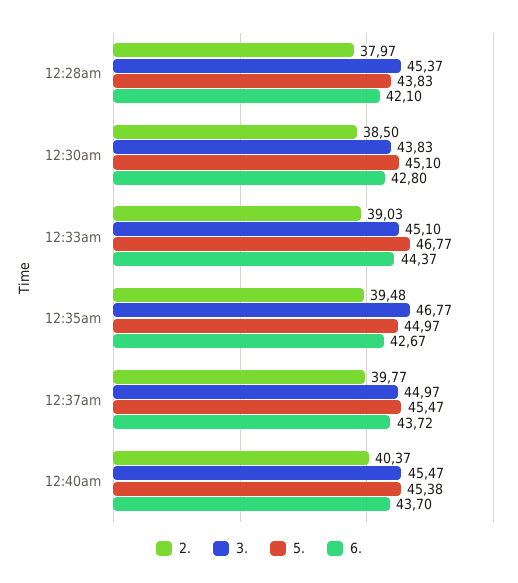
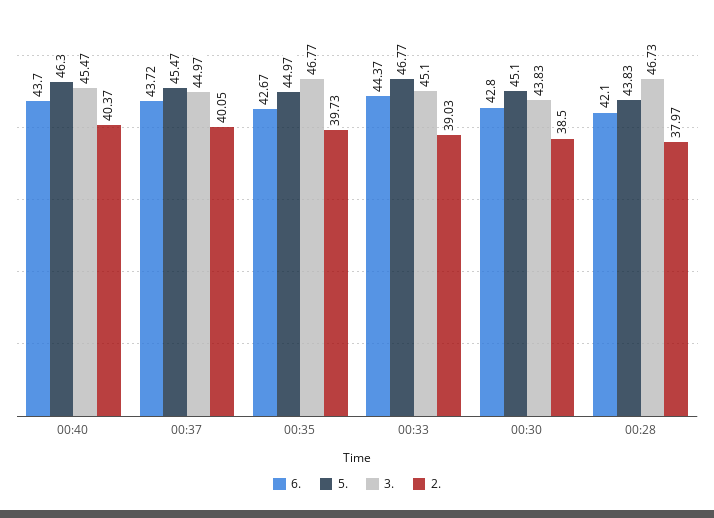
  {
    "2.": {
      "12:28am": 37.97,
      "12:30am": 38.5,
      "12:33am": 39.03,
-     "12:35am": 39.48,
+     "12:35am": 39.73,
-     "12:37am": 39.77,
+     "12:37am": 40.05,
      "12:40am": 40.37
    },
    "3.": {
-     "12:28am": 45.37,
+     "12:28am": 46.73,
      "12:30am": 43.83,
      "12:33am": 45.1,
      "12:35am": 46.77,
      "12:37am": 44.97,
      "12:40am": 45.47
    },
    "5.": {
      "12:28am": 43.83,
      "12:30am": 45.1,
      "12:33am": 46.77,
      "12:35am": 44.97,
      "12:37am": 45.47,
-     "12:40am": 45.38
+     "12:40am": 46.3
    },
    "6.": {
      "12:28am": 42.1,
      "12:30am": 42.8,
      "12:33am": 44.37,
      "12:35am": 42.67,
      "12:37am": 43.72,
      "12:40am": 43.7
    }
  }

